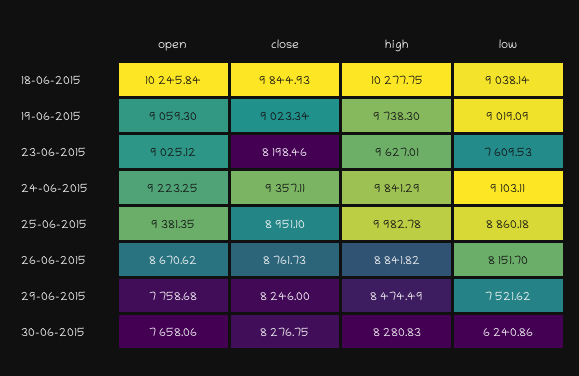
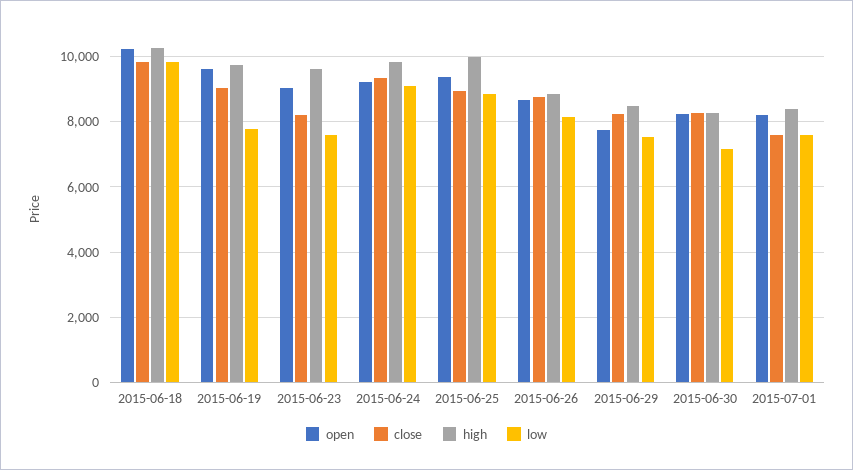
  {
    "open": {
      "18-06-2015": 10245.84,
-     "19-06-2015": 9059.3,
+     "19-06-2015": 9600,
      "23-06-2015": 9025.12,
      "24-06-2015": 9223.25,
      "25-06-2015": 9381.35,
      "26-06-2015": 8670.62,
      "29-06-2015": 7758.68,
-     "30-06-2015": 7658.06
+     "30-06-2015": 8200,
+     "2015-07-01": 8200
    },
    "close": {
      "18-06-2015": 9844.93,
      "19-06-2015": 9023.34,
      "23-06-2015": 8198.46,
      "24-06-2015": 9357.11,
      "25-06-2015": 8951.1,
      "26-06-2015": 8761.73,
      "29-06-2015": 8246,
-     "30-06-2015": 8276.75
+     "30-06-2015": 8276.75,
+     "2015-07-01": 7600
    },
    "high": {
      "18-06-2015": 10277.75,
      "19-06-2015": 9738.3,
      "23-06-2015": 9627.01,
      "24-06-2015": 9841.29,
      "25-06-2015": 9982.78,
      "26-06-2015": 8841.82,
      "29-06-2015": 8474.49,
-     "30-06-2015": 8280.83
+     "30-06-2015": 8280.83,
+     "2015-07-01": 8400
    },
    "low": {
-     "18-06-2015": 9038.14,
+     "18-06-2015": 9800,
-     "19-06-2015": 9019.09,
+     "19-06-2015": 7800,
      "23-06-2015": 7609.53,
      "24-06-2015": 9103.11,
      "25-06-2015": 8860.18,
      "26-06-2015": 8151.7,
      "29-06-2015": 7521.62,
-     "30-06-2015": 6240.86
+     "30-06-2015": 7200,
+     "2015-07-01": 7600
    }
  }

